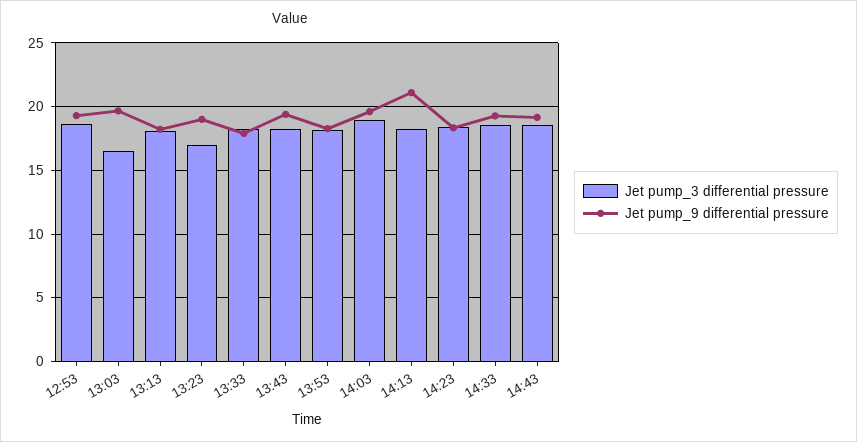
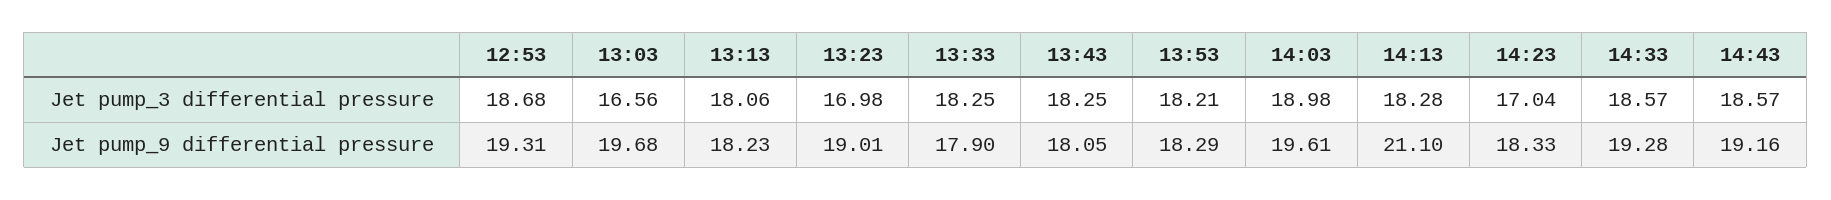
  {
    "Jet pump_3 differential pressure": {
      "12:53": 18.68,
      "13:03": 16.56,
      "13:13": 18.06,
      "13:23": 16.98,
      "13:33": 18.25,
      "13:43": 18.25,
      "13:53": 18.21,
      "14:03": 18.98,
      "14:13": 18.28,
-     "14:23": 18.5,
+     "14:23": 17.04,
      "14:33": 18.57,
      "14:43": 18.57
    },
    "Jet pump_9 differential pressure": {
      "12:53": 19.31,
      "13:03": 19.68,
      "13:13": 18.23,
      "13:23": 19.01,
      "13:33": 17.9,
-     "13:43": 19.5,
+     "13:43": 18.05,
      "13:53": 18.29,
      "14:03": 19.61,
      "14:13": 21.1,
      "14:23": 18.33,
      "14:33": 19.28,
      "14:43": 19.16
    }
  }

